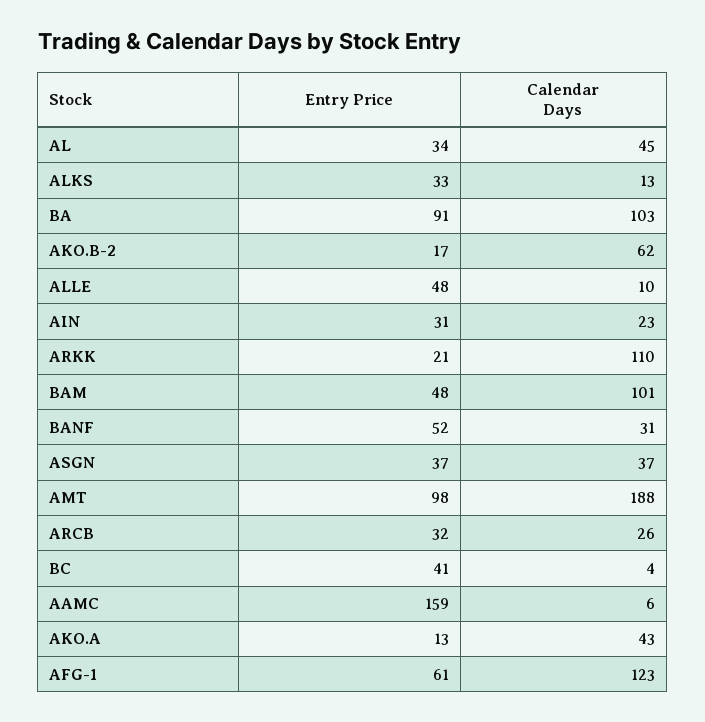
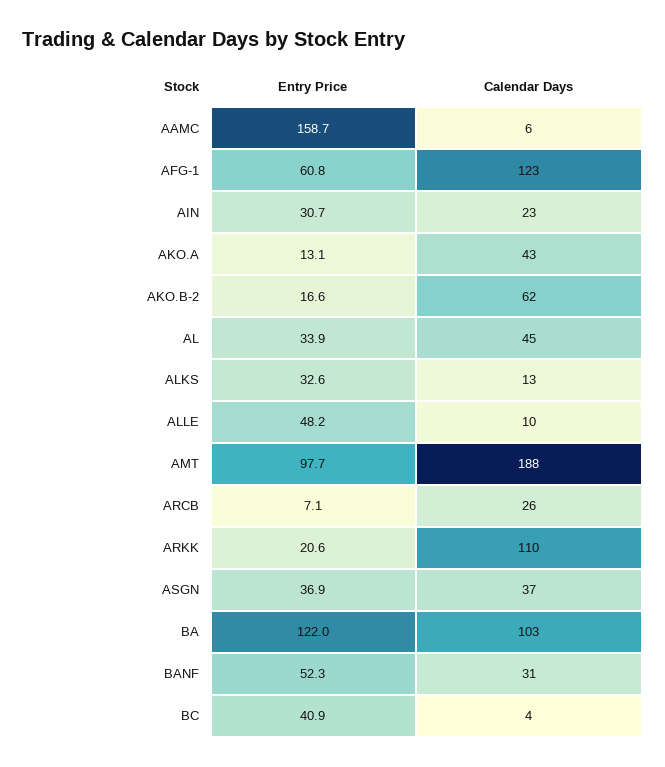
  {
    "Entry Price": {
      "AL": 33.9,
      "ALKS": 32.6,
-     "BA": 91,
+     "BA": 122,
      "AKO.B-2": 16.6,
      "ALLE": 48.2,
      "AIN": 30.7,
      "ARKK": 20.6,
-     "BAM": 48,
      "BANF": 52.3,
      "ASGN": 36.9,
      "AMT": 97.7,
-     "ARCB": 32,
+     "ARCB": 7.1,
      "BC": 40.9,
      "AAMC": 158.7,
      "AKO.A": 13.1,
      "AFG-1": 60.8
    },
    "Calendar Days": {
      "AL": 45,
      "ALKS": 13,
      "BA": 103,
      "AKO.B-2": 62,
      "ALLE": 10,
      "AIN": 23,
      "ARKK": 110,
-     "BAM": 101,
      "BANF": 31,
      "ASGN": 37,
      "AMT": 188,
      "ARCB": 26,
      "BC": 4,
      "AAMC": 6,
      "AKO.A": 43,
      "AFG-1": 123
    }
  }

